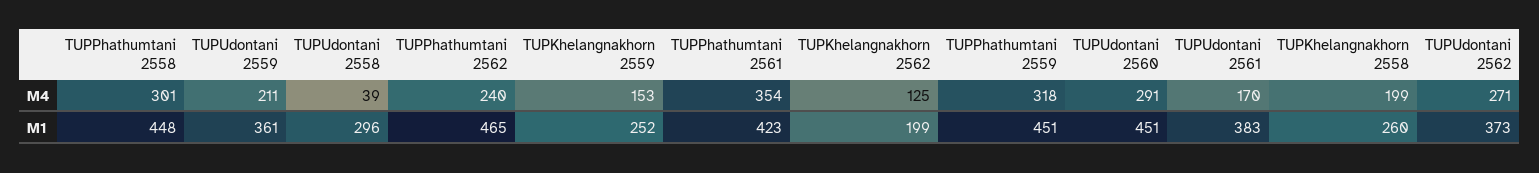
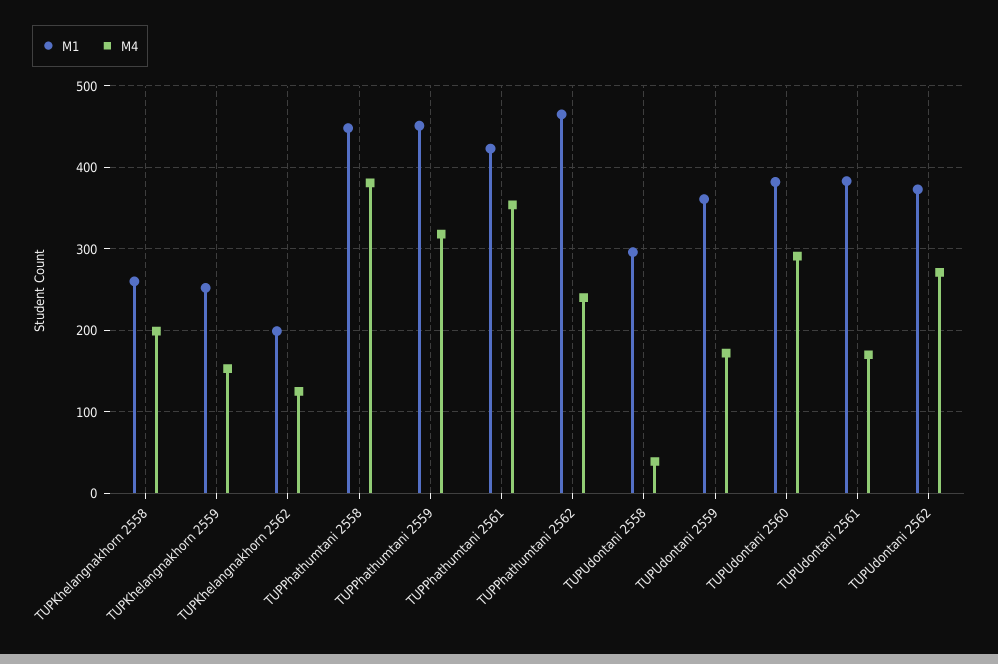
  {
    "M4": {
-     "TUPPhathumtani 2558": 301,
+     "TUPPhathumtani 2558": 380,
-     "TUPUdontani 2559": 211,
+     "TUPUdontani 2559": 170,
      "TUPUdontani 2558": 39,
      "TUPPhathumtani 2562": 240,
      "TUPKhelangnakhorn 2559": 153,
      "TUPPhathumtani 2561": 354,
      "TUPKhelangnakhorn 2562": 125,
      "TUPPhathumtani 2559": 318,
      "TUPUdontani 2560": 291,
      "TUPUdontani 2561": 170,
      "TUPKhelangnakhorn 2558": 199,
      "TUPUdontani 2562": 271
    },
    "M1": {
      "TUPPhathumtani 2558": 448,
      "TUPUdontani 2559": 361,
      "TUPUdontani 2558": 296,
      "TUPPhathumtani 2562": 465,
      "TUPKhelangnakhorn 2559": 252,
      "TUPPhathumtani 2561": 423,
      "TUPKhelangnakhorn 2562": 199,
      "TUPPhathumtani 2559": 451,
-     "TUPUdontani 2560": 451,
+     "TUPUdontani 2560": 380,
      "TUPUdontani 2561": 383,
      "TUPKhelangnakhorn 2558": 260,
      "TUPUdontani 2562": 373
    }
  }

